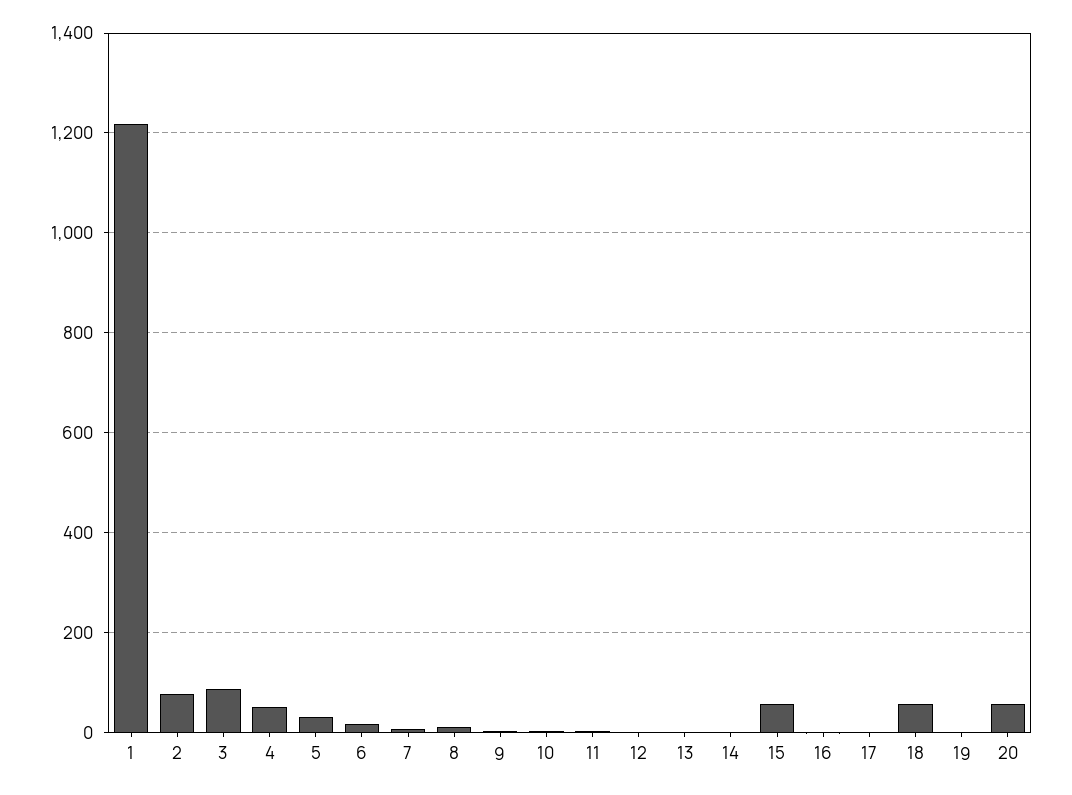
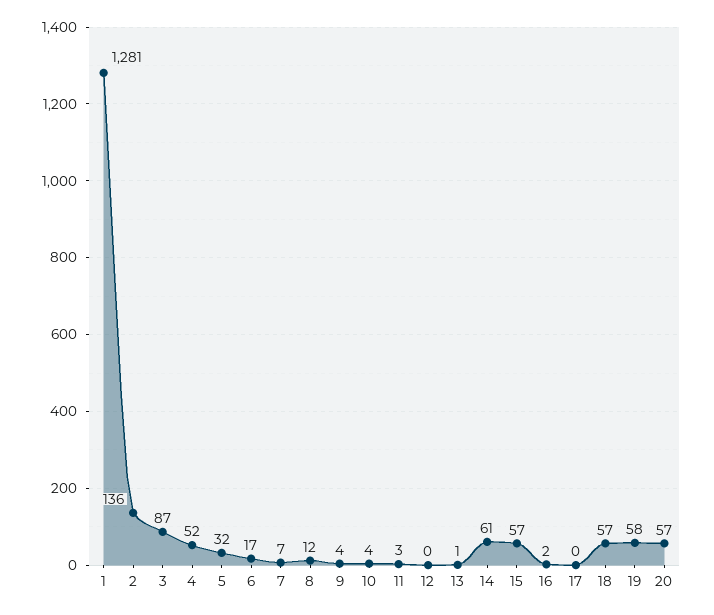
  {
-   "1": 1220,
+   "1": 1281,
-   "2": 80,
+   "2": 136,
    "3": 87,
    "4": 52,
    "5": 32,
    "6": 17,
    "7": 7,
    "8": 12,
    "9": 4,
    "10": 4,
    "11": 3,
    "12": 0,
    "13": 1,
-   "14": 0,
+   "14": 61,
    "15": 57,
    "16": 2,
    "17": 0,
    "18": 57,
-   "19": 0,
+   "19": 58,
    "20": 57
  }

